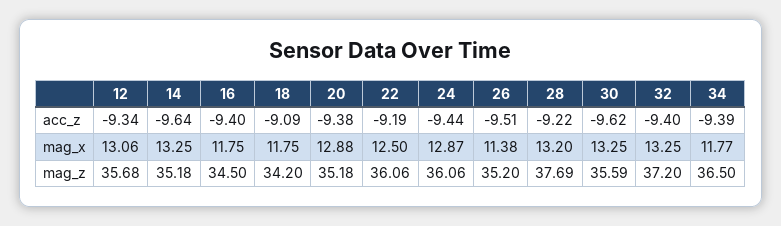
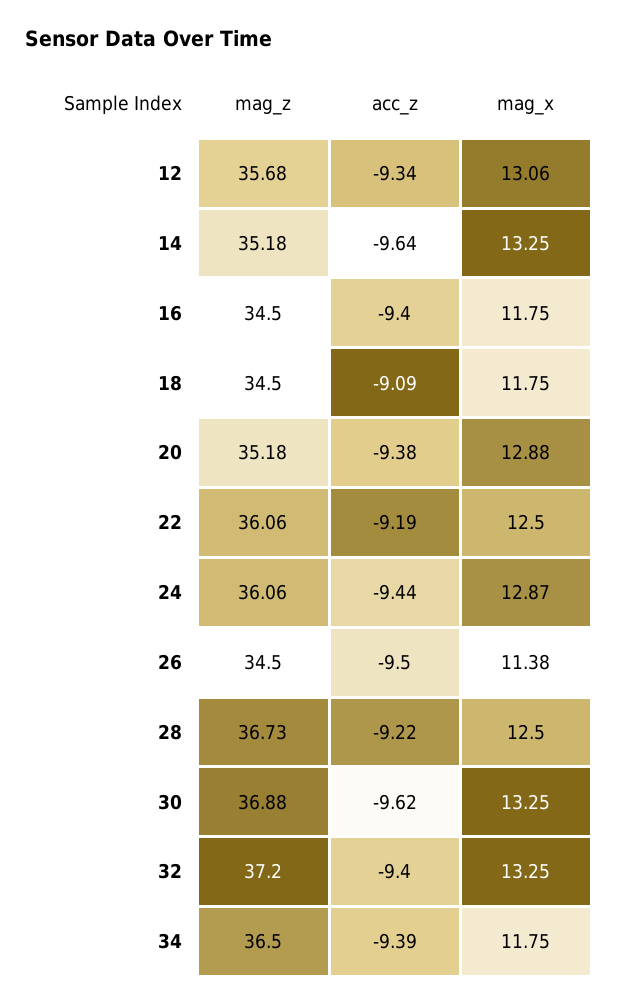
  {
    "12": {
      "acc_z": -9.34,
      "mag_x": 13.06,
      "mag_z": 35.68
    },
    "14": {
      "acc_z": -9.64,
      "mag_x": 13.25,
      "mag_z": 35.18
    },
    "16": {
      "acc_z": -9.4,
      "mag_x": 11.75,
      "mag_z": 34.5
    },
    "18": {
      "acc_z": -9.09,
      "mag_x": 11.75,
-     "mag_z": 34.2
+     "mag_z": 34.5
    },
    "20": {
      "acc_z": -9.38,
      "mag_x": 12.88,
      "mag_z": 35.18
    },
    "22": {
      "acc_z": -9.19,
      "mag_x": 12.5,
      "mag_z": 36.06
    },
    "24": {
      "acc_z": -9.44,
      "mag_x": 12.87,
      "mag_z": 36.06
    },
    "26": {
-     "acc_z": -9.51,
+     "acc_z": -9.5,
      "mag_x": 11.38,
-     "mag_z": 35.2
+     "mag_z": 34.5
    },
    "28": {
      "acc_z": -9.22,
-     "mag_x": 13.2,
+     "mag_x": 12.5,
-     "mag_z": 37.69
+     "mag_z": 36.73
    },
    "30": {
      "acc_z": -9.62,
      "mag_x": 13.25,
-     "mag_z": 35.59
+     "mag_z": 36.88
    },
    "32": {
      "acc_z": -9.4,
      "mag_x": 13.25,
      "mag_z": 37.2
    },
    "34": {
      "acc_z": -9.39,
-     "mag_x": 11.77,
+     "mag_x": 11.75,
      "mag_z": 36.5
    }
  }

